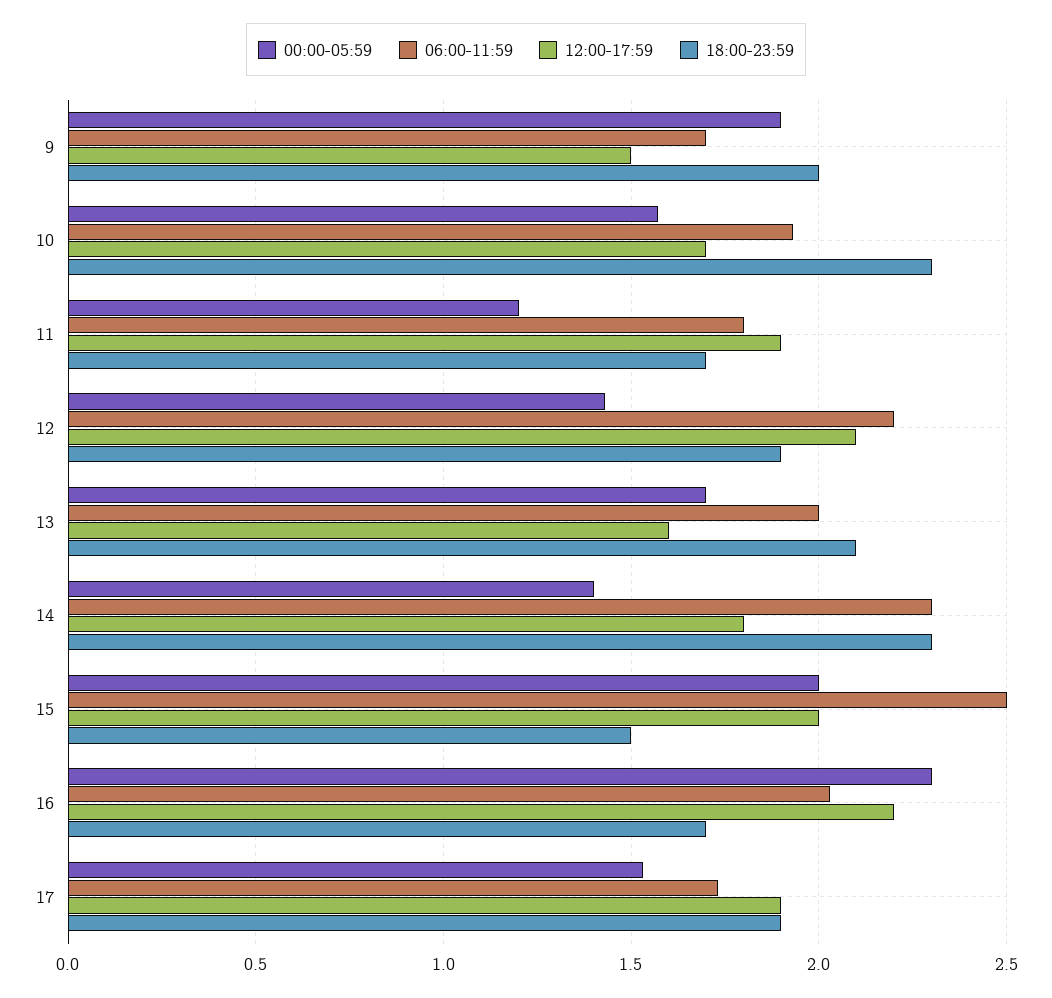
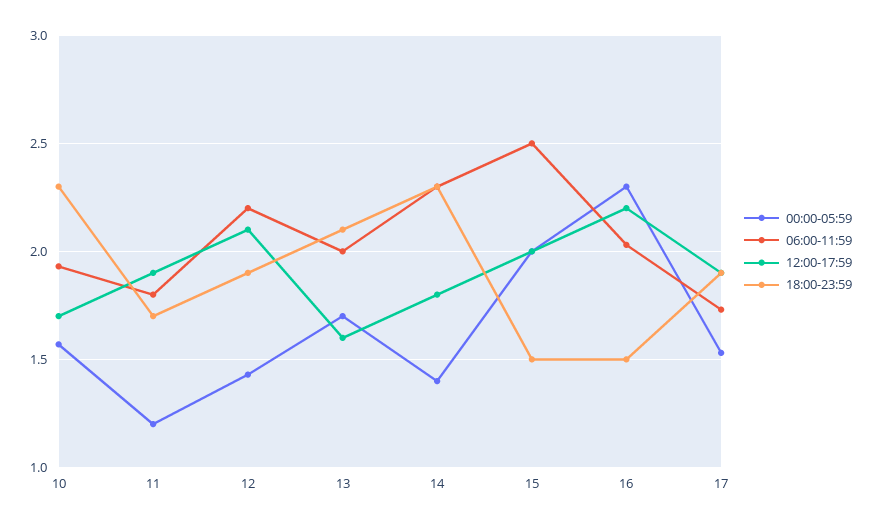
  {
    "00:00-05:59": {
-     "9": 1.9,
      "10": 1.55,
      "11": 1.2,
      "12": 1.45,
      "13": 1.7,
      "14": 1.4,
      "15": 2,
      "16": 2.3,
      "17": 1.55
    },
    "06:00-11:59": {
-     "9": 1.7,
      "10": 1.95,
      "11": 1.8,
      "12": 2.2,
      "13": 2,
      "14": 2.3,
      "15": 2.5,
      "16": 2.05,
      "17": 1.75
    },
    "12:00-17:59": {
-     "9": 1.5,
      "10": 1.7,
      "11": 1.9,
      "12": 2.1,
      "13": 1.6,
      "14": 1.8,
      "15": 2,
      "16": 2.2,
      "17": 1.9
    },
    "18:00-23:59": {
-     "9": 2,
      "10": 2.3,
      "11": 1.7,
      "12": 1.9,
      "13": 2.1,
      "14": 2.3,
      "15": 1.5,
-     "16": 1.7,
+     "16": 1.5,
      "17": 1.9
    }
  }

